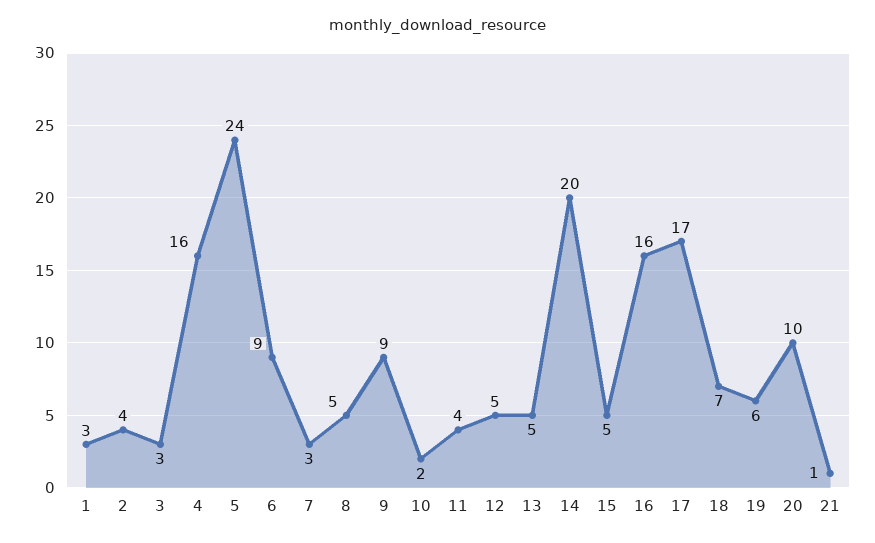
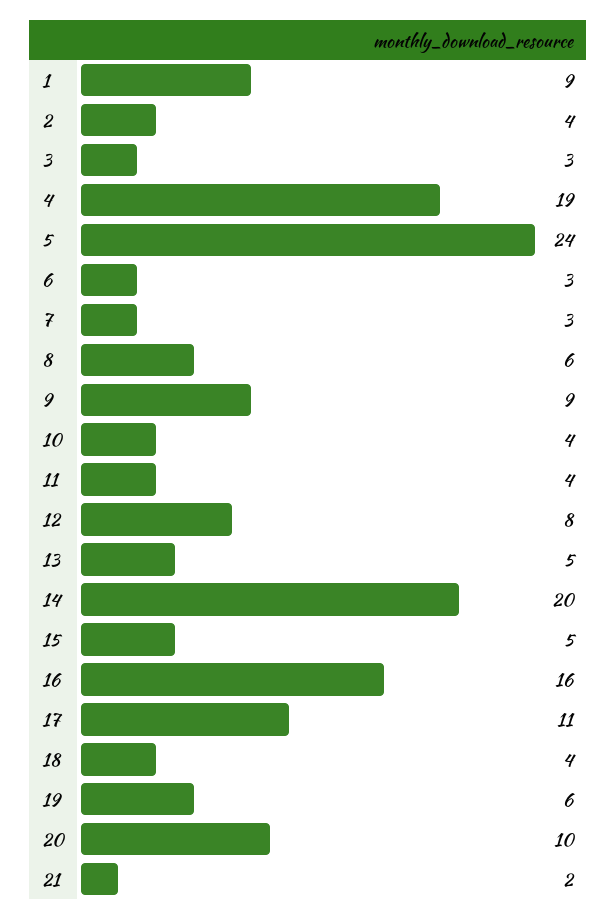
  {
-   "1": 3,
+   "1": 9,
    "2": 4,
    "3": 3,
-   "4": 16,
+   "4": 19,
    "5": 24,
-   "6": 9,
+   "6": 3,
    "7": 3,
-   "8": 5,
+   "8": 6,
    "9": 9,
-   "10": 2,
+   "10": 4,
    "11": 4,
-   "12": 5,
+   "12": 8,
    "13": 5,
    "14": 20,
    "15": 5,
    "16": 16,
-   "17": 17,
+   "17": 11,
-   "18": 7,
+   "18": 4,
    "19": 6,
    "20": 10,
-   "21": 1
+   "21": 2
  }

